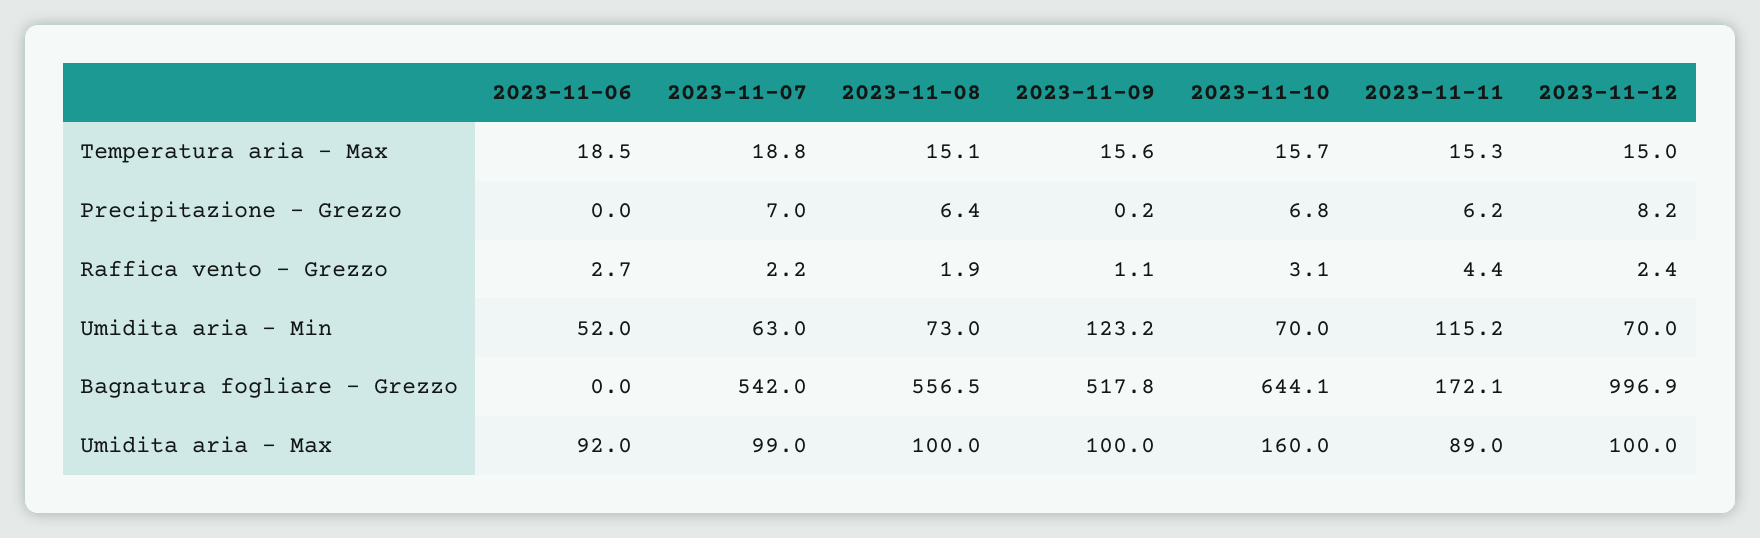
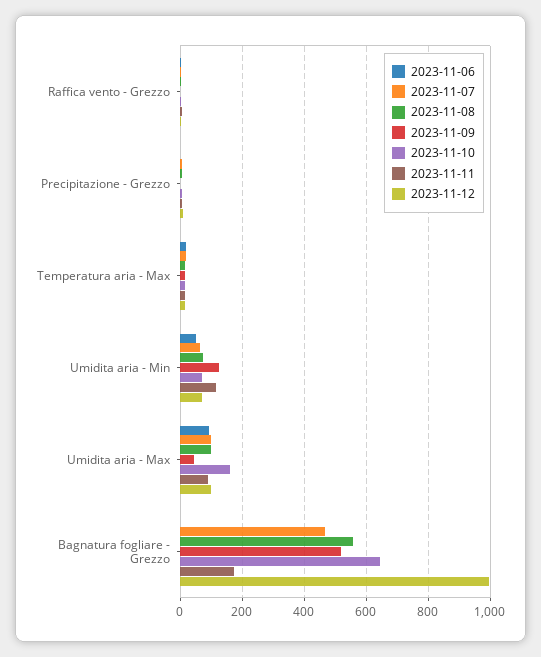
  {
    "2023-11-06": {
      "Temperatura aria - Max": 18.5,
      "Precipitazione - Grezzo": 0,
      "Raffica vento - Grezzo": 2.7,
      "Umidita aria - Min": 52,
      "Bagnatura fogliare - Grezzo": 0,
      "Umidita aria - Max": 92
    },
    "2023-11-07": {
      "Temperatura aria - Max": 18.8,
      "Precipitazione - Grezzo": 7,
      "Raffica vento - Grezzo": 2.2,
      "Umidita aria - Min": 63,
-     "Bagnatura fogliare - Grezzo": 542,
+     "Bagnatura fogliare - Grezzo": 460,
      "Umidita aria - Max": 99
    },
    "2023-11-08": {
      "Temperatura aria - Max": 15.1,
      "Precipitazione - Grezzo": 6.4,
      "Raffica vento - Grezzo": 1.9,
      "Umidita aria - Min": 73,
      "Bagnatura fogliare - Grezzo": 556.5,
      "Umidita aria - Max": 100
    },
    "2023-11-09": {
      "Temperatura aria - Max": 15.6,
      "Precipitazione - Grezzo": 0.2,
      "Raffica vento - Grezzo": 1.1,
      "Umidita aria - Min": 123.2,
      "Bagnatura fogliare - Grezzo": 517.8,
-     "Umidita aria - Max": 100
+     "Umidita aria - Max": 40
    },
    "2023-11-10": {
      "Temperatura aria - Max": 15.7,
      "Precipitazione - Grezzo": 6.8,
      "Raffica vento - Grezzo": 3.1,
      "Umidita aria - Min": 70,
      "Bagnatura fogliare - Grezzo": 644.1,
      "Umidita aria - Max": 160
    },
    "2023-11-11": {
      "Temperatura aria - Max": 15.3,
      "Precipitazione - Grezzo": 6.2,
      "Raffica vento - Grezzo": 4.4,
      "Umidita aria - Min": 115.2,
      "Bagnatura fogliare - Grezzo": 172.1,
      "Umidita aria - Max": 89
    },
    "2023-11-12": {
      "Temperatura aria - Max": 15,
      "Precipitazione - Grezzo": 8.2,
      "Raffica vento - Grezzo": 2.4,
      "Umidita aria - Min": 70,
      "Bagnatura fogliare - Grezzo": 996.9,
      "Umidita aria - Max": 100
    }
  }

